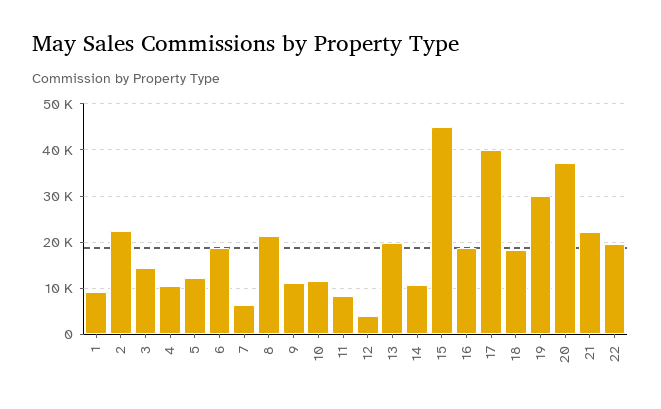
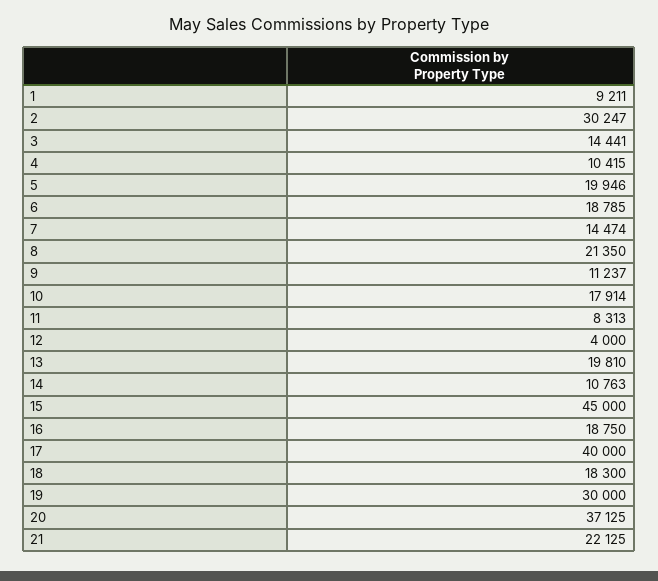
  {
    "1": 9211,
-   "2": 22000,
+   "2": 30247,
    "3": 14441,
    "4": 10415,
-   "5": 12000,
+   "5": 19946,
    "6": 18785,
-   "7": 6000,
+   "7": 14474,
    "8": 21350,
    "9": 11237,
-   "10": 12000,
+   "10": 17914,
    "11": 8313,
    "12": 4000,
    "13": 19810,
    "14": 10763,
    "15": 45000,
    "16": 18750,
    "17": 40000,
    "18": 18300,
    "19": 30000,
    "20": 37125,
-   "21": 22125,
+   "21": 22125
-   "22": 20000
  }

